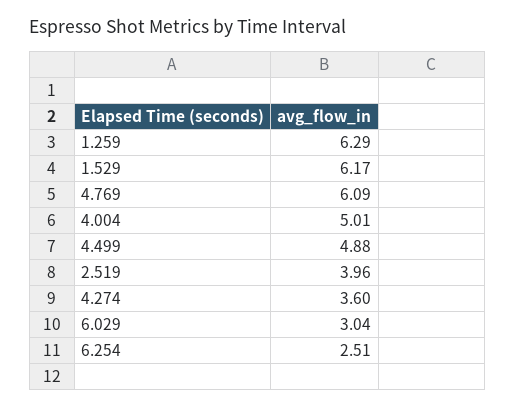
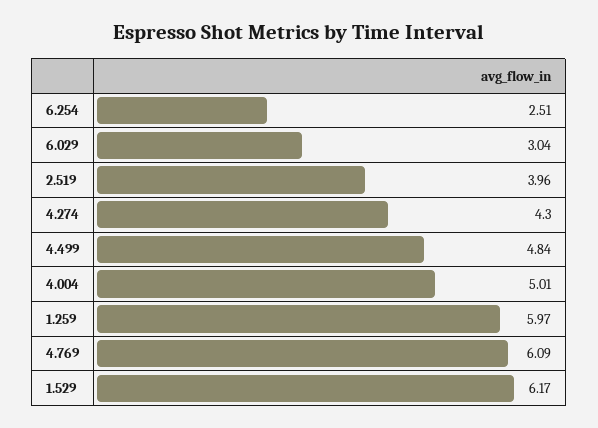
  {
-   "1.259": 6.29,
+   "1.259": 5.97,
    "1.529": 6.17,
    "4.769": 6.09,
    "4.004": 5.01,
-   "4.499": 4.88,
+   "4.499": 4.84,
    "2.519": 3.96,
-   "4.274": 3.6,
+   "4.274": 4.3,
    "6.029": 3.04,
    "6.254": 2.51
  }

